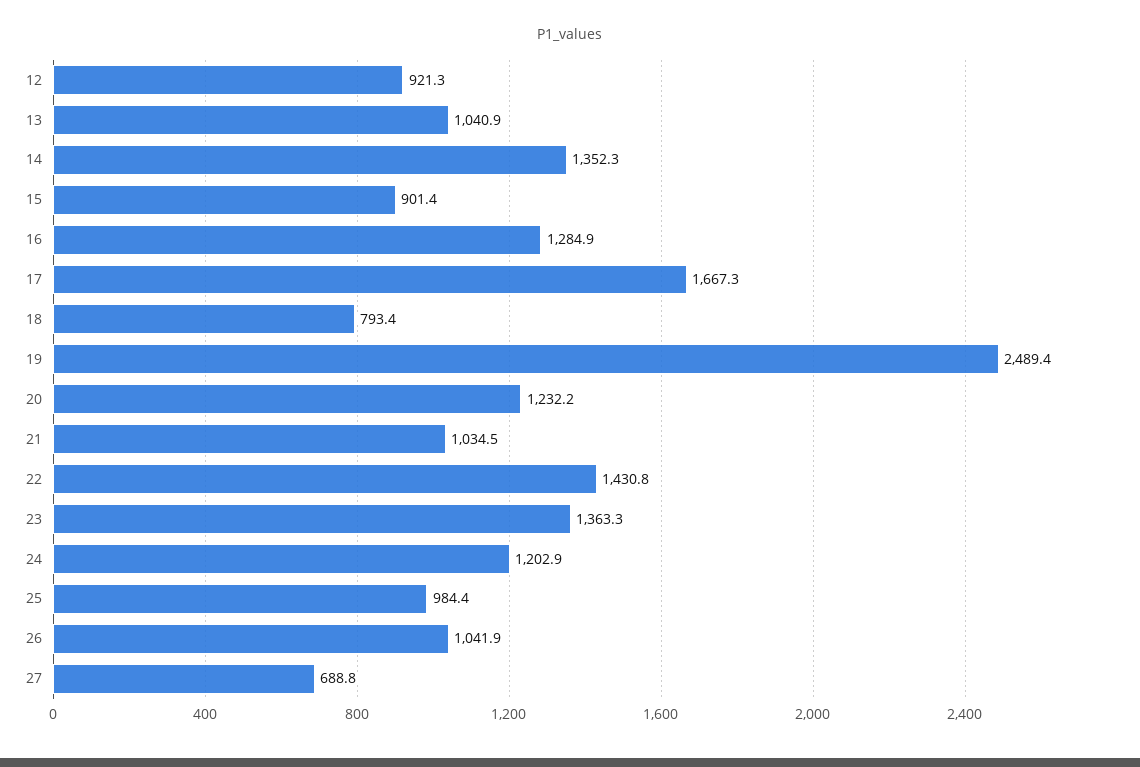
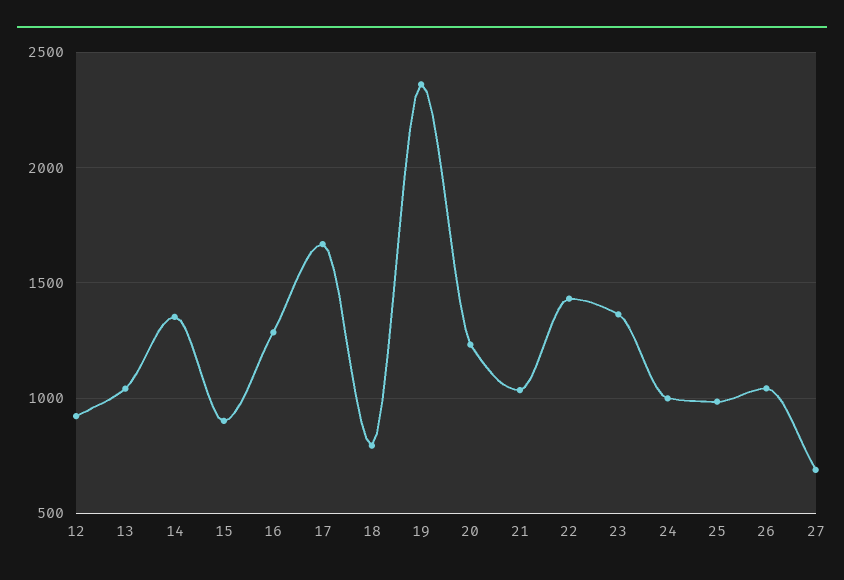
  {
    "12": 921.3,
    "13": 1040.9,
    "14": 1352.3,
    "15": 901.4,
    "16": 1284.9,
    "17": 1667.3,
    "18": 793.4,
-   "19": 2489.4,
+   "19": 2350,
    "20": 1232.2,
    "21": 1034.5,
    "22": 1430.8,
    "23": 1363.3,
-   "24": 1202.9,
+   "24": 1000,
    "25": 984.4,
    "26": 1041.9,
    "27": 688.8
  }

